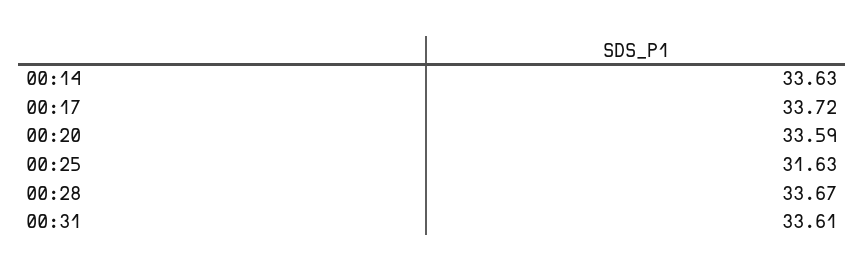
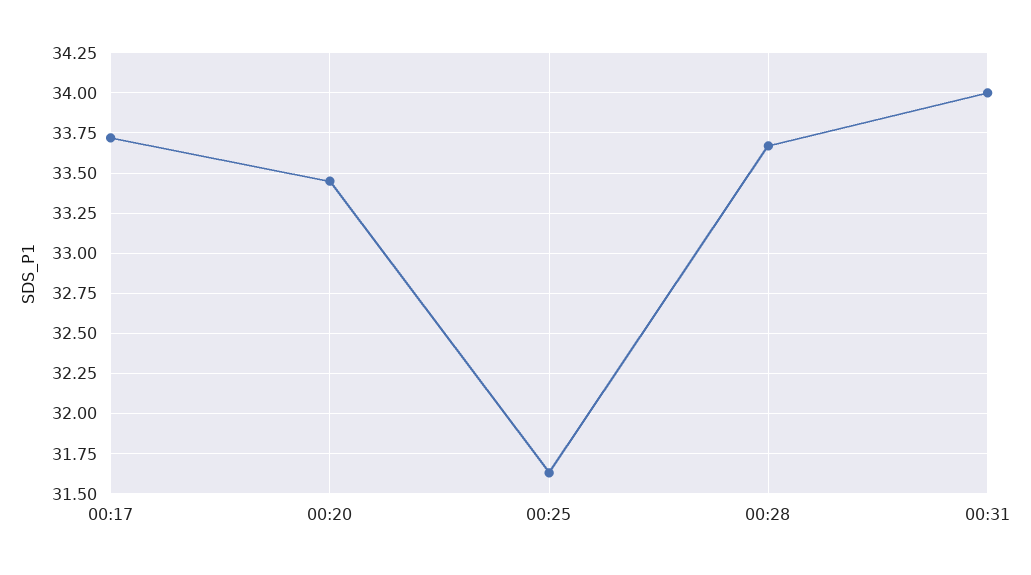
  {
-   "00:14": 33.63,
    "00:17": 33.72,
-   "00:20": 33.59,
+   "00:20": 33.45,
    "00:25": 31.63,
    "00:28": 33.67,
-   "00:31": 33.61
+   "00:31": 34
  }

